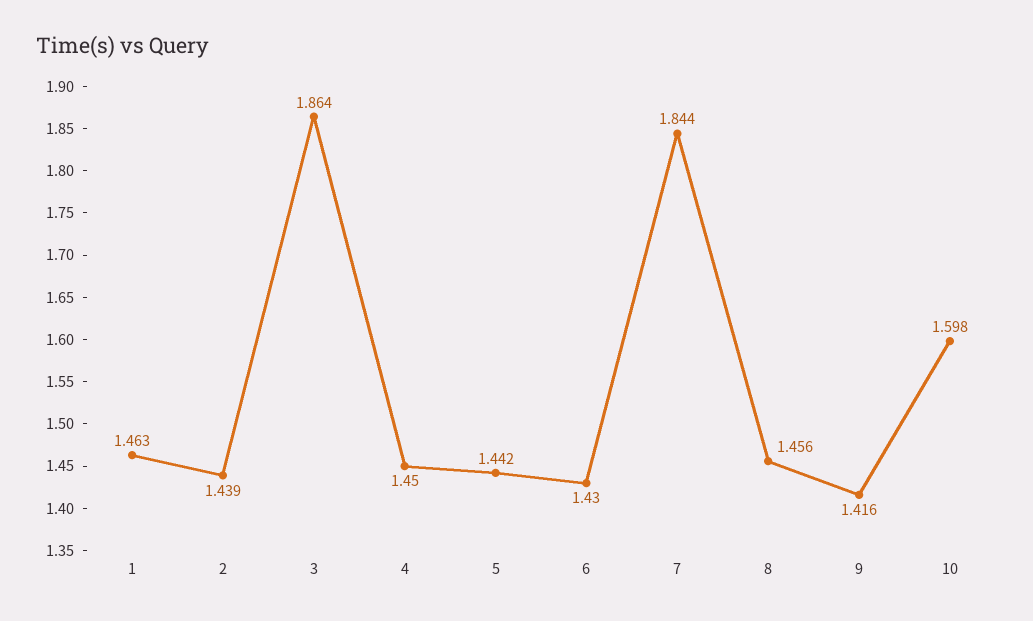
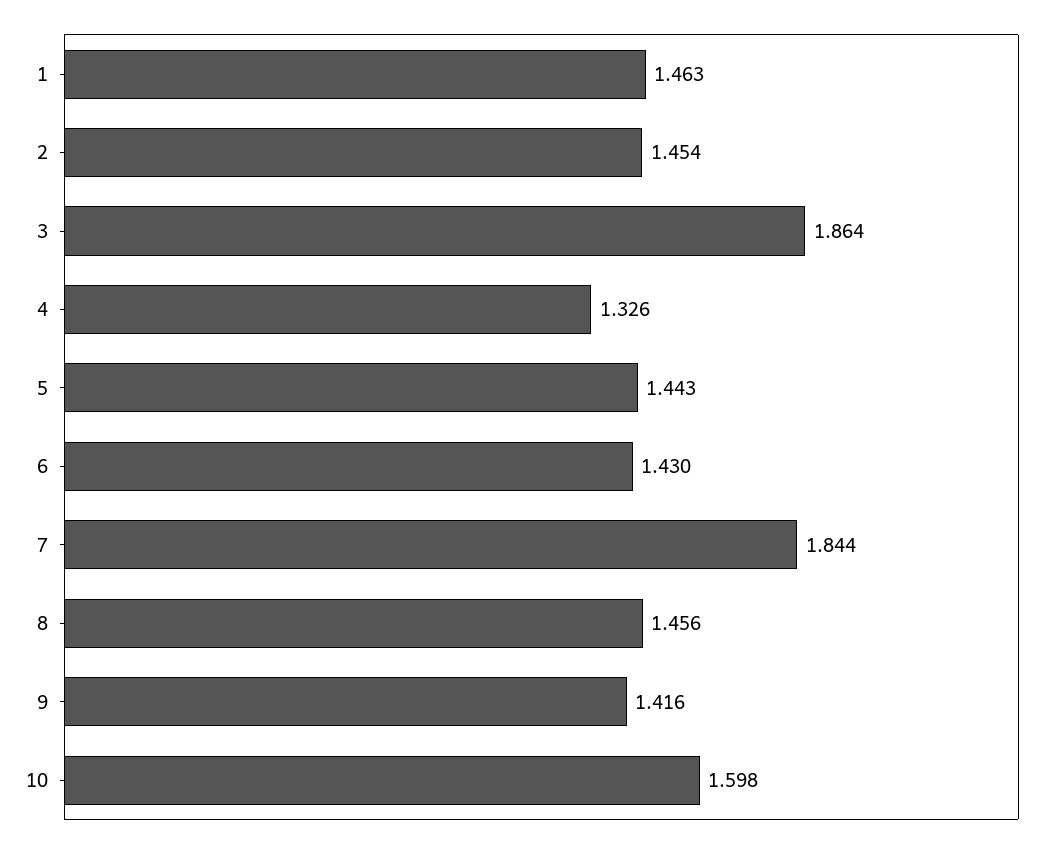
  {
    "1": 1.463,
-   "2": 1.439,
+   "2": 1.454,
    "3": 1.864,
-   "4": 1.45,
+   "4": 1.326,
-   "5": 1.442,
+   "5": 1.443,
    "6": 1.43,
    "7": 1.844,
    "8": 1.456,
    "9": 1.416,
    "10": 1.598
  }

